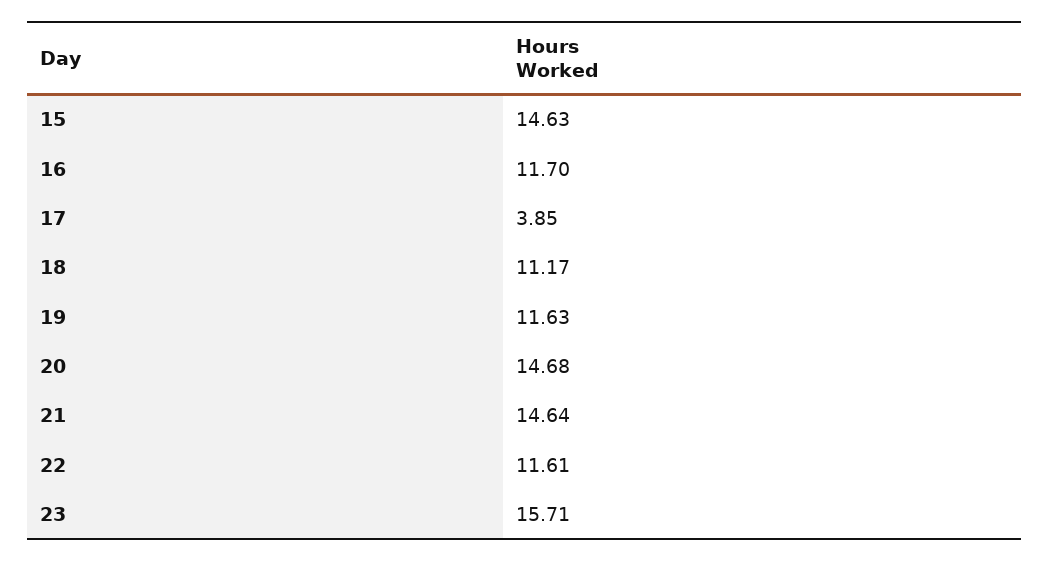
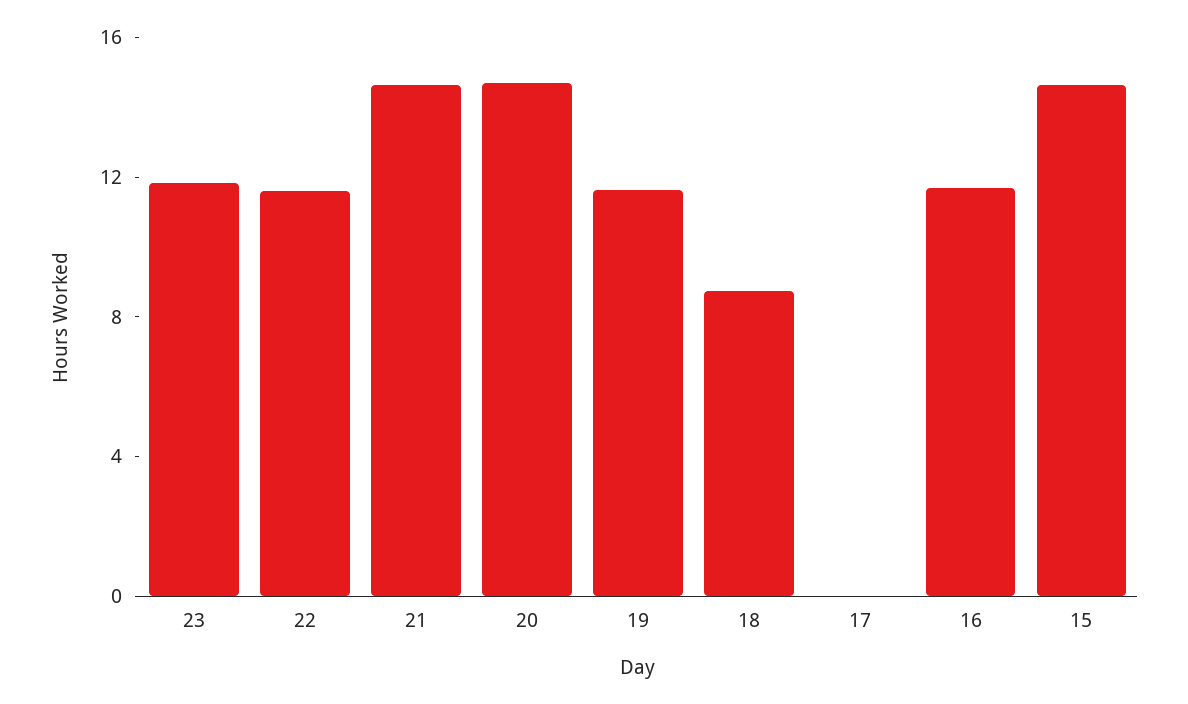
  {
    "15": 14.63,
    "16": 11.7,
-   "17": 3.85,
+   "17": 0,
-   "18": 11.17,
+   "18": 9,
    "19": 11.63,
    "20": 14.68,
    "21": 14.64,
    "22": 11.61,
-   "23": 15.71
+   "23": 12
  }

